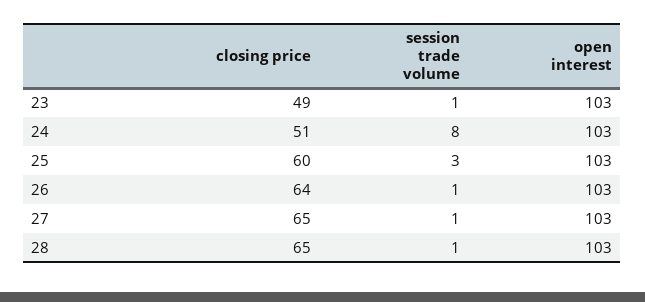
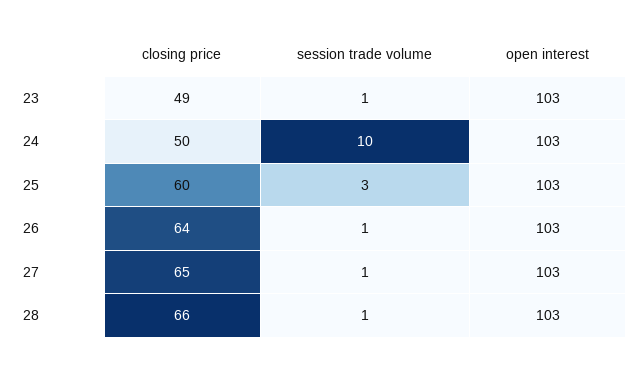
  {
    "closing price": {
      "23": 49,
-     "24": 51,
+     "24": 50,
      "25": 60,
      "26": 64,
      "27": 65,
-     "28": 65
+     "28": 66
    },
    "session trade volume": {
      "23": 1,
-     "24": 8,
+     "24": 10,
      "25": 3,
      "26": 1,
      "27": 1,
      "28": 1
    },
    "open interest": {
      "23": 103,
      "24": 103,
      "25": 103,
      "26": 103,
      "27": 103,
      "28": 103
    }
  }

